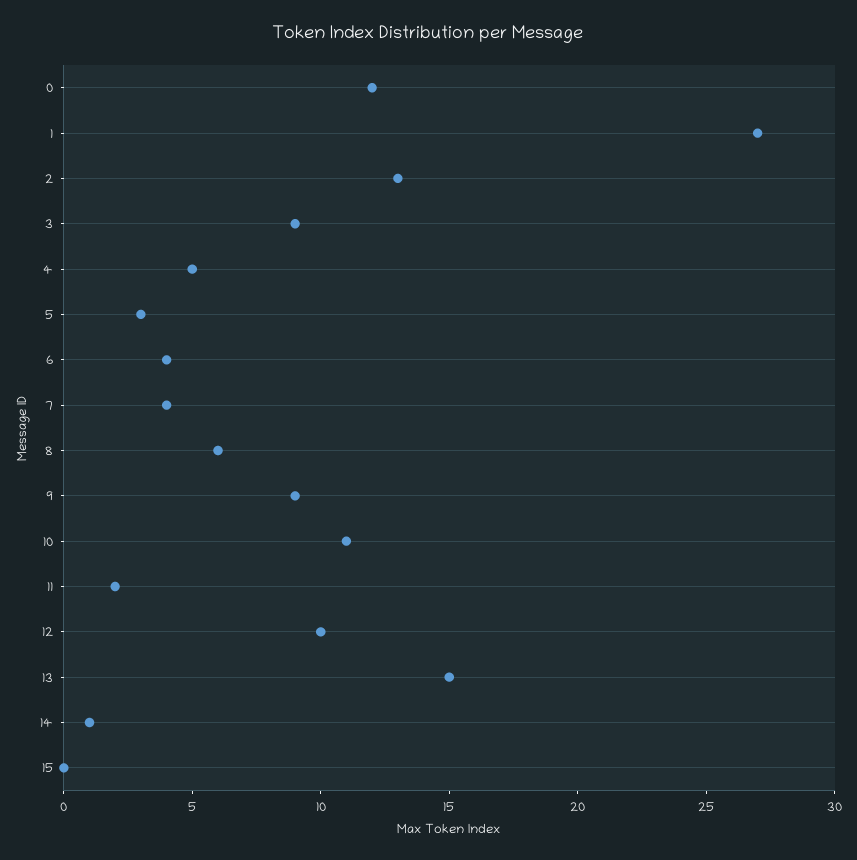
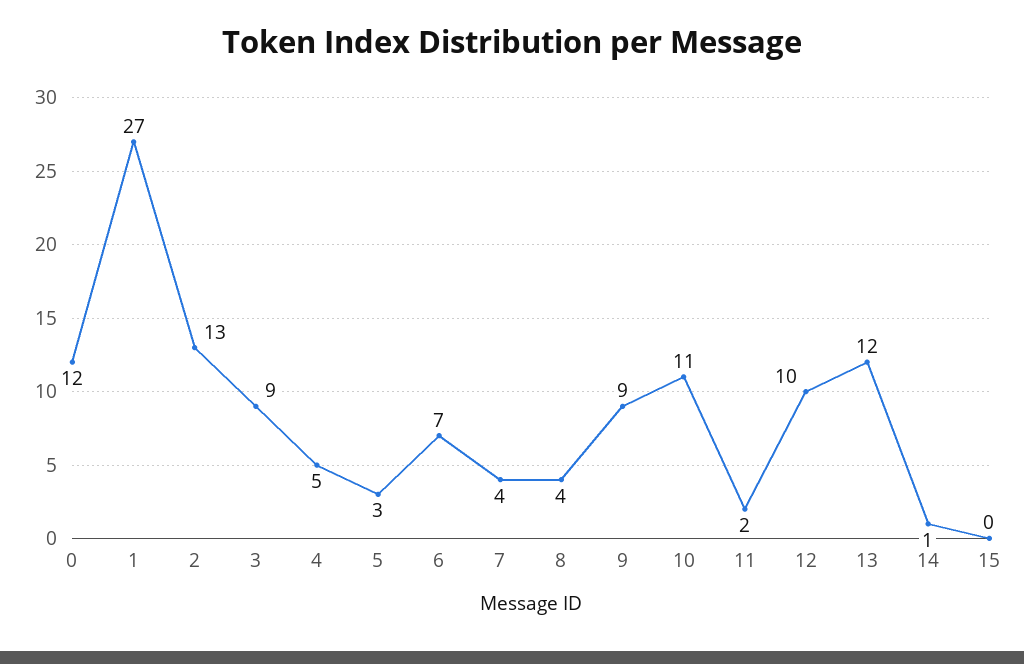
  {
    "0": 12,
    "1": 27,
    "2": 13,
    "3": 9,
    "4": 5,
    "5": 3,
-   "6": 4,
+   "6": 7,
    "7": 4,
-   "8": 6,
+   "8": 4,
    "9": 9,
    "10": 11,
    "11": 2,
    "12": 10,
-   "13": 15,
+   "13": 12,
    "14": 1,
    "15": 0
  }

